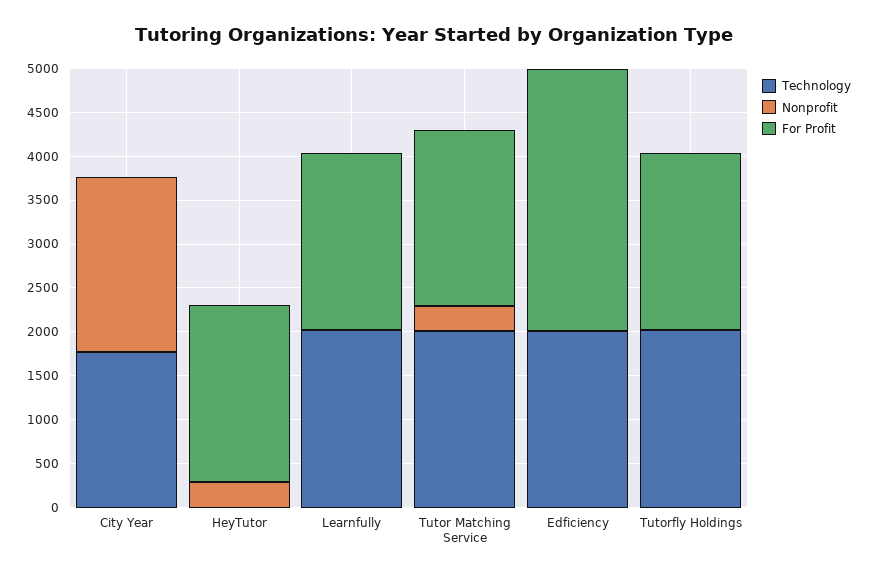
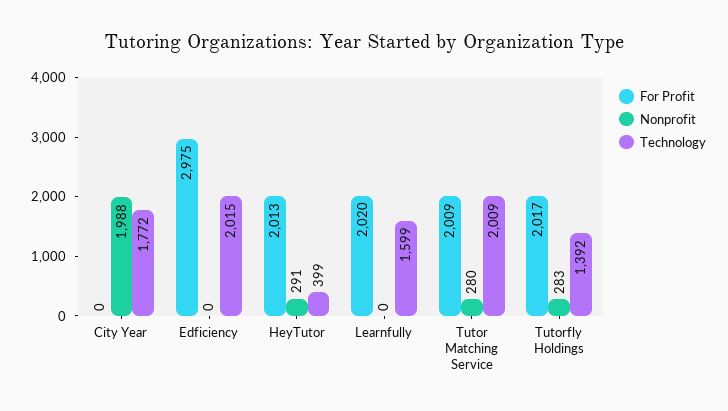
  {
    "Technology": {
      "City Year": 1772,
-     "HeyTutor": 0,
+     "HeyTutor": 399,
-     "Learnfully": 2000,
+     "Learnfully": 1599,
      "Tutor Matching Service": 2009,
      "Edficiency": 2015,
-     "Tutorfly Holdings": 2000
+     "Tutorfly Holdings": 1392
    },
    "Nonprofit": {
      "City Year": 1988,
      "HeyTutor": 291,
      "Learnfully": 0,
      "Tutor Matching Service": 280,
      "Edficiency": 0,
-     "Tutorfly Holdings": 0
+     "Tutorfly Holdings": 283
    },
    "For Profit": {
      "City Year": 0,
      "HeyTutor": 2013,
      "Learnfully": 2020,
      "Tutor Matching Service": 2009,
      "Edficiency": 2975,
      "Tutorfly Holdings": 2017
    }
  }

